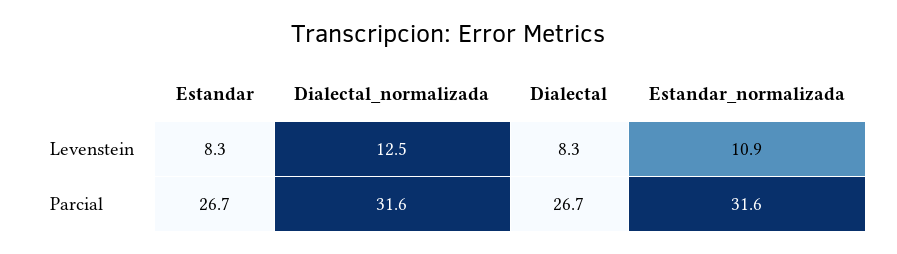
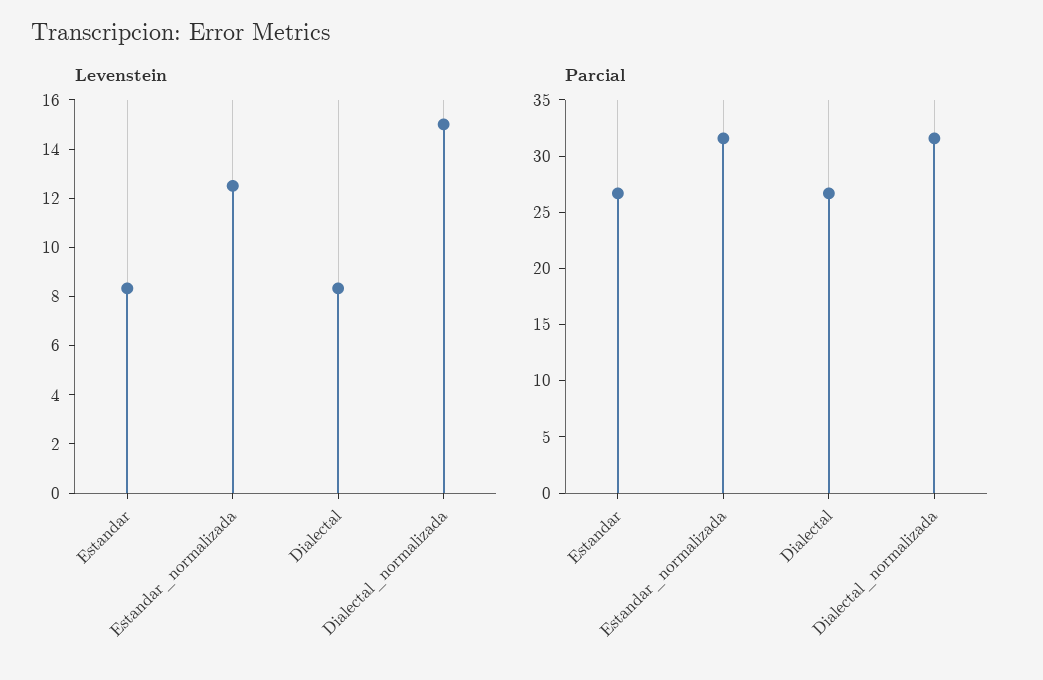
  {
    "Levenstein": {
      "Estandar": 8.3,
-     "Dialectal_normalizada": 12.5,
+     "Dialectal_normalizada": 15,
      "Dialectal": 8.3,
-     "Estandar_normalizada": 10.9
+     "Estandar_normalizada": 12.5
    },
    "Parcial": {
      "Estandar": 26.7,
      "Dialectal_normalizada": 31.6,
      "Dialectal": 26.7,
      "Estandar_normalizada": 31.6
    }
  }

